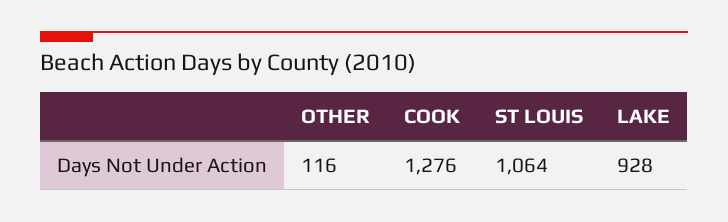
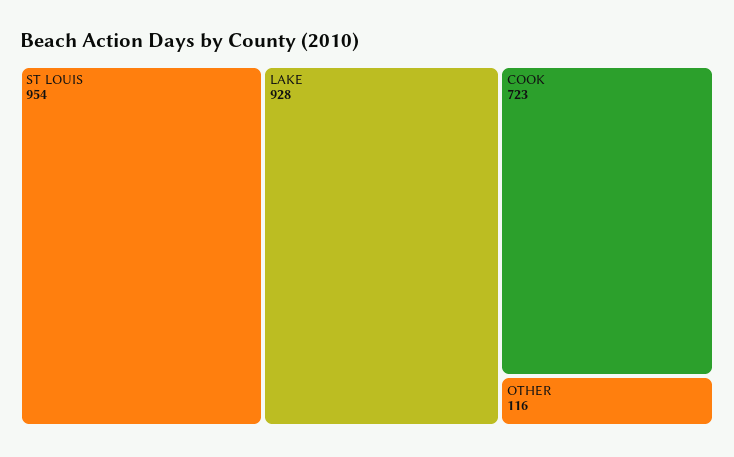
  {
    "OTHER": 116,
-   "COOK": 1276,
+   "COOK": 723,
-   "ST LOUIS": 1064,
+   "ST LOUIS": 954,
    "LAKE": 928
  }

